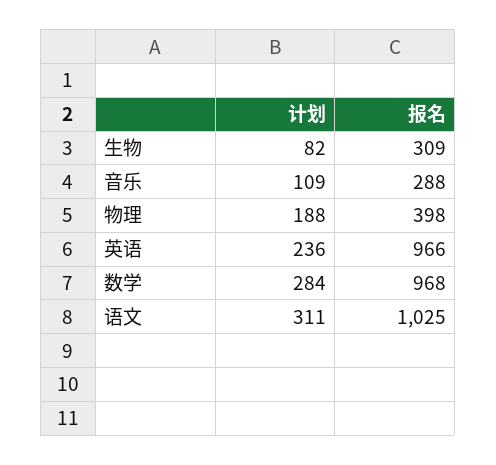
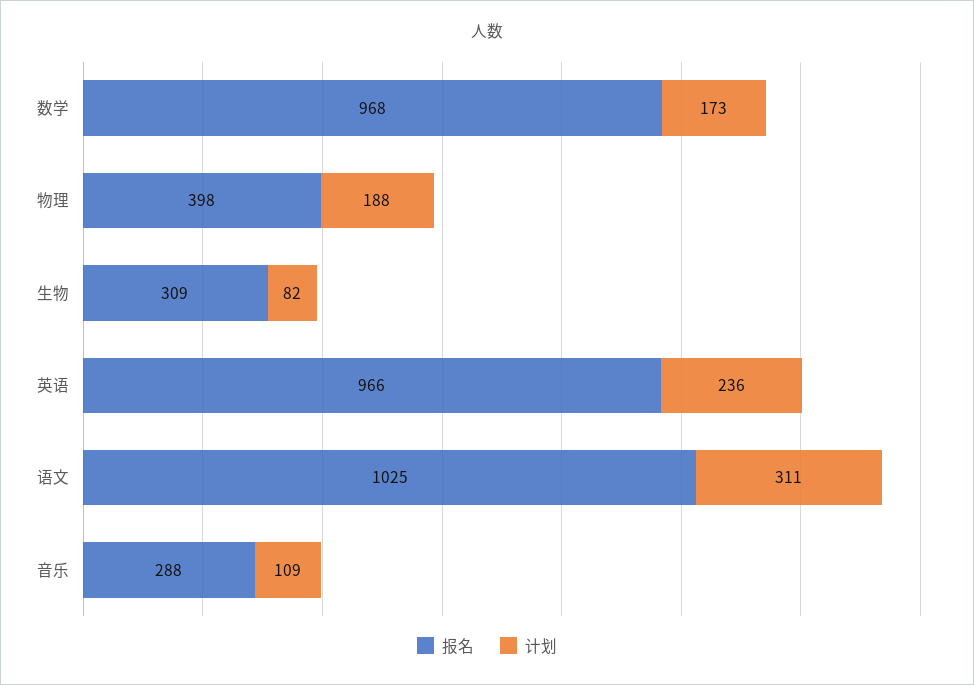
  {
    "计划": {
      "生物": 82,
      "音乐": 109,
      "物理": 188,
      "英语": 236,
-     "数学": 284,
+     "数学": 173,
      "语文": 311
    },
    "报名": {
      "生物": 309,
      "音乐": 288,
      "物理": 398,
      "英语": 966,
      "数学": 968,
      "语文": 1025
    }
  }

